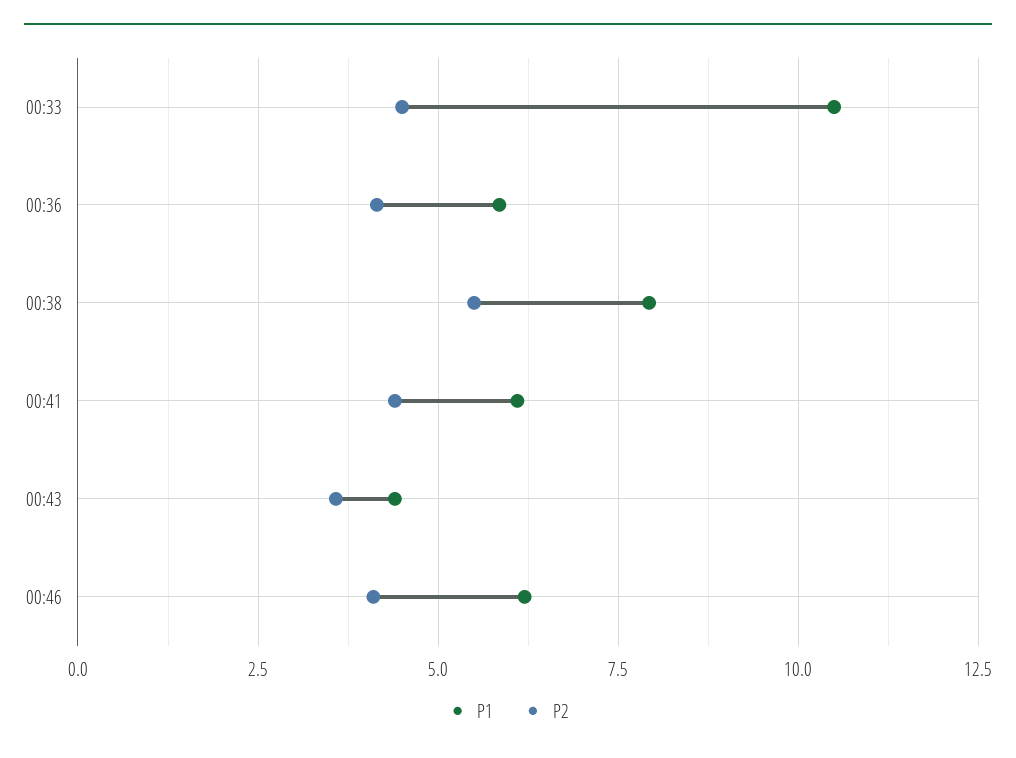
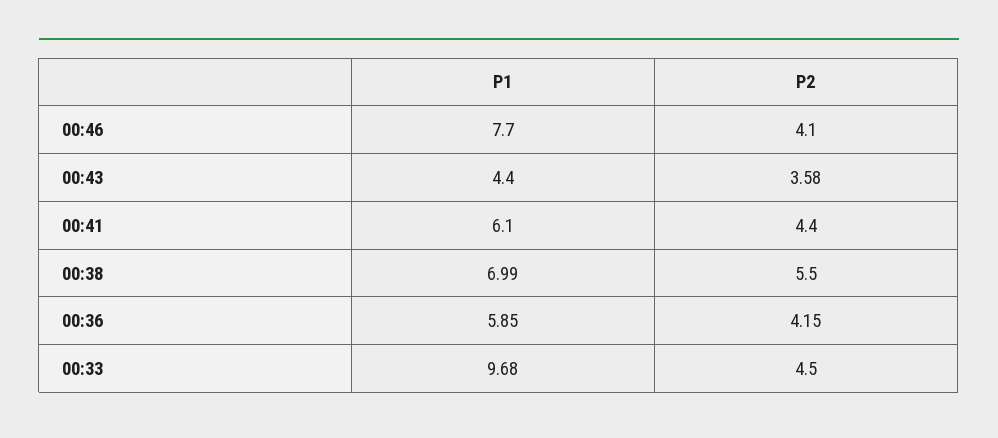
  {
    "P1": {
-     "00:33": 10.5,
+     "00:33": 9.68,
      "00:36": 5.85,
-     "00:38": 8,
+     "00:38": 6.99,
      "00:41": 6.1,
      "00:43": 4.4,
-     "00:46": 6.25
+     "00:46": 7.7
    },
    "P2": {
      "00:33": 4.5,
      "00:36": 4.15,
      "00:38": 5.5,
      "00:41": 4.4,
      "00:43": 3.58,
      "00:46": 4.1
    }
  }

